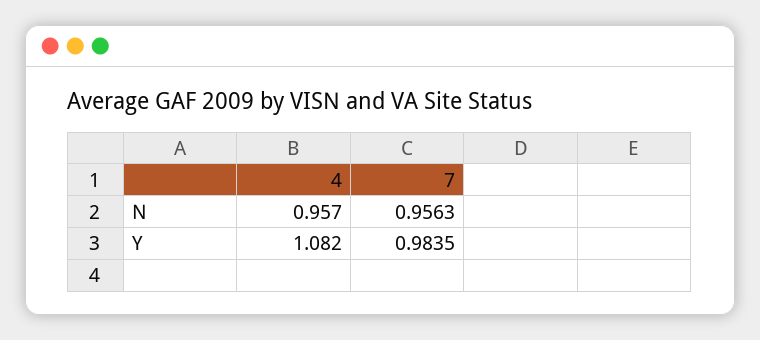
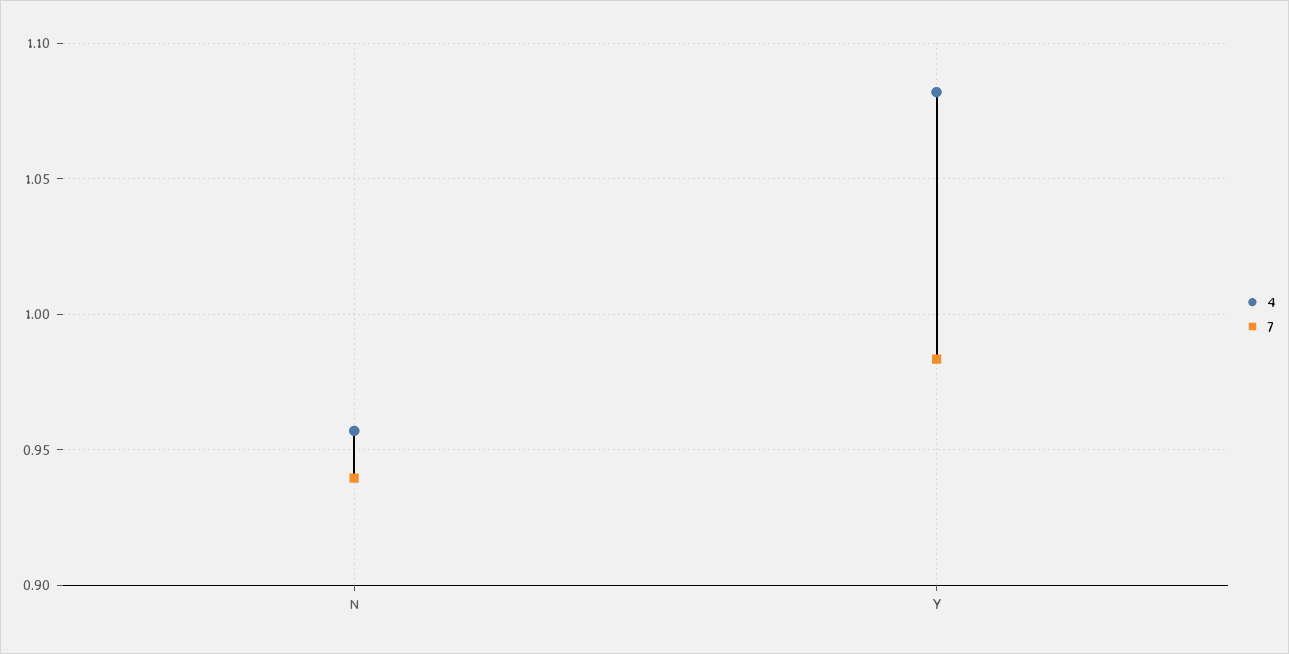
  {
    "4": {
      "N": 0.957,
      "Y": 1.082
    },
    "7": {
-     "N": 0.9563,
+     "N": 0.94,
      "Y": 0.9835
    }
  }

